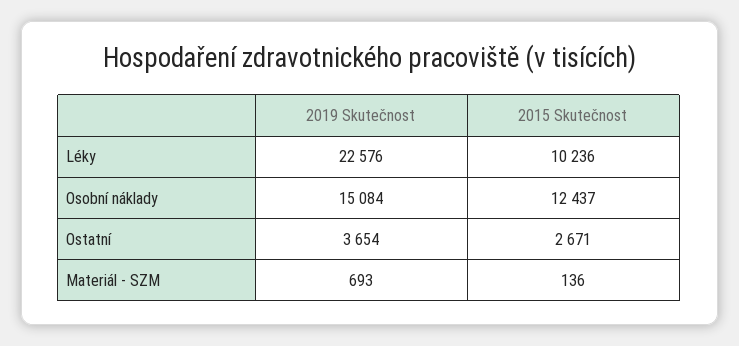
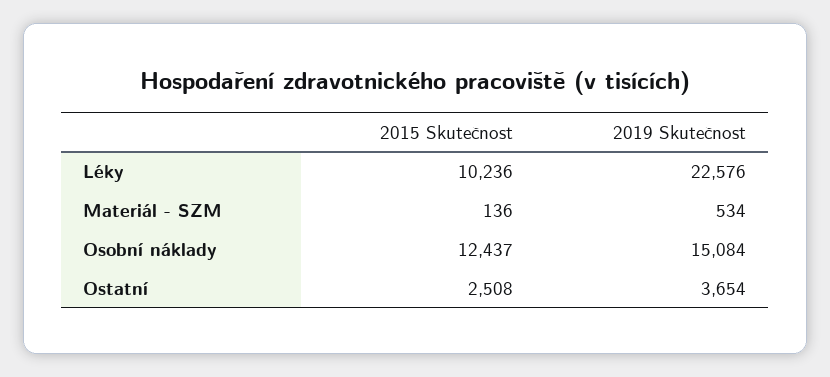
  {
    "2019 Skutečnost": {
      "Léky": 22576,
      "Osobní náklady": 15084,
      "Ostatní": 3654,
-     "Materiál - SZM": 693
+     "Materiál - SZM": 534
    },
    "2015 Skutečnost": {
      "Léky": 10236,
      "Osobní náklady": 12437,
-     "Ostatní": 2671,
+     "Ostatní": 2508,
      "Materiál - SZM": 136
    }
  }

